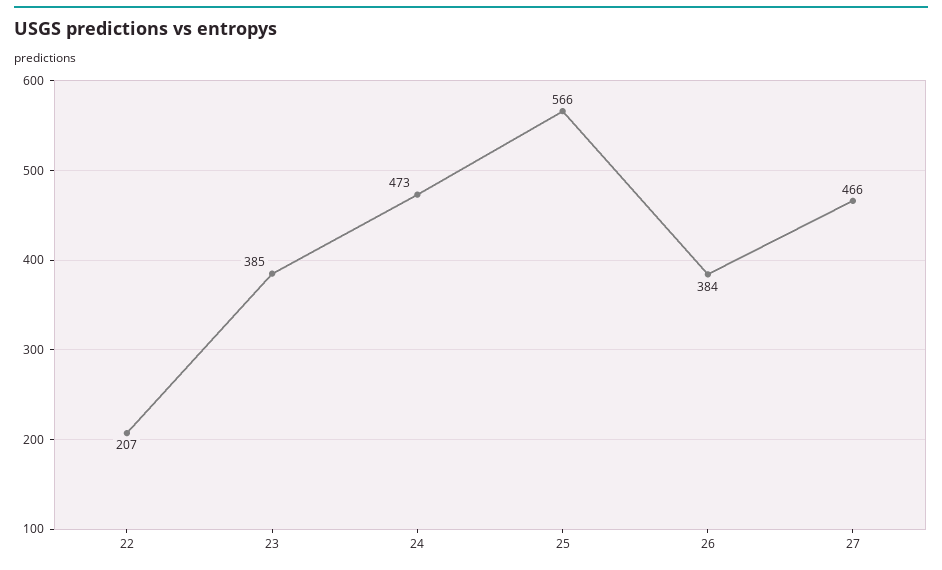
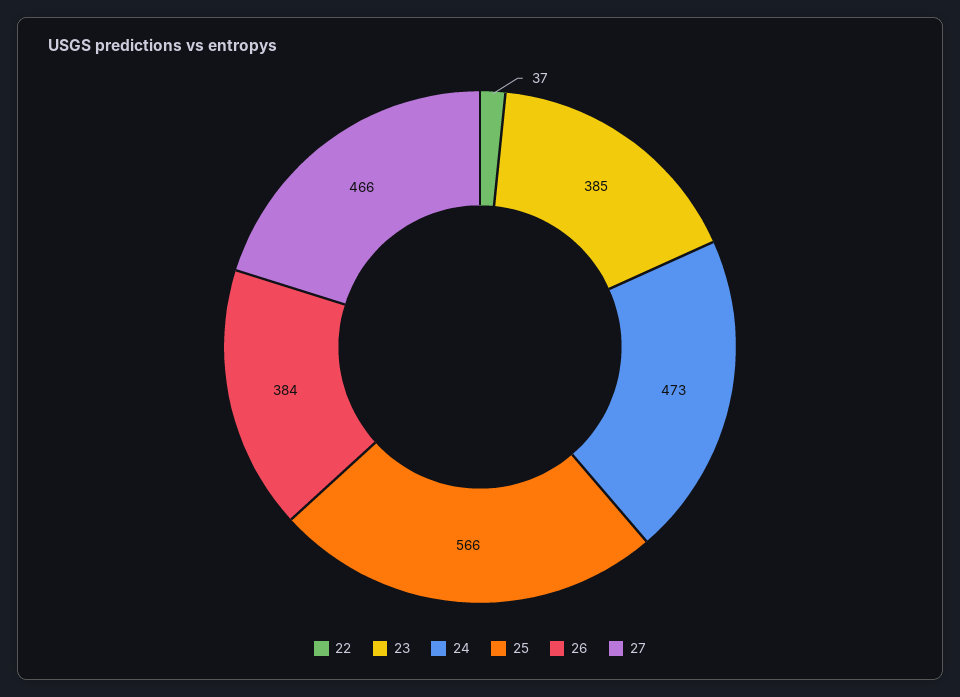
  {
-   "22": 207,
+   "22": 37,
    "23": 385,
    "24": 473,
    "25": 566,
    "26": 384,
    "27": 466
  }

